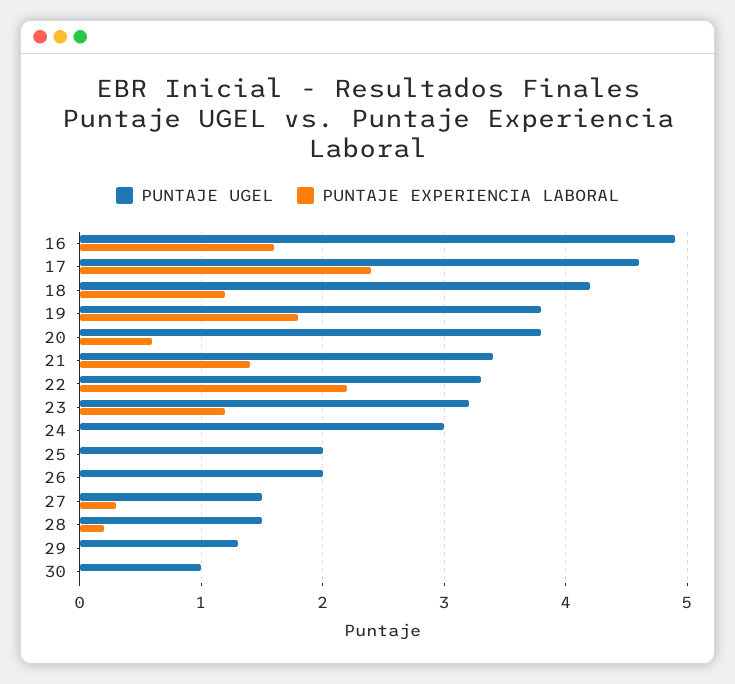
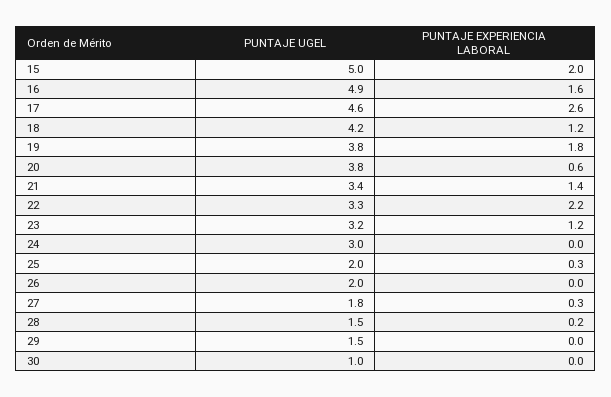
  {
    "PUNTAJE UGEL": {
      "16": 4.9,
      "17": 4.6,
      "18": 4.2,
      "19": 3.8,
      "20": 3.8,
      "21": 3.4,
      "22": 3.3,
      "23": 3.2,
      "24": 3,
      "25": 2,
      "26": 2,
-     "27": 1.5,
+     "27": 1.8,
      "28": 1.5,
-     "29": 1.3,
+     "29": 1.5,
-     "30": 1
+     "30": 1,
+     "15": 5
    },
    "PUNTAJE EXPERIENCIA LABORAL": {
      "16": 1.6,
-     "17": 2.4,
+     "17": 2.6,
      "18": 1.2,
      "19": 1.8,
      "20": 0.6,
      "21": 1.4,
      "22": 2.2,
      "23": 1.2,
      "24": 0,
-     "25": 0,
+     "25": 0.3,
      "26": 0,
      "27": 0.3,
      "28": 0.2,
      "29": 0,
-     "30": 0
+     "30": 0,
+     "15": 2
    }
  }

